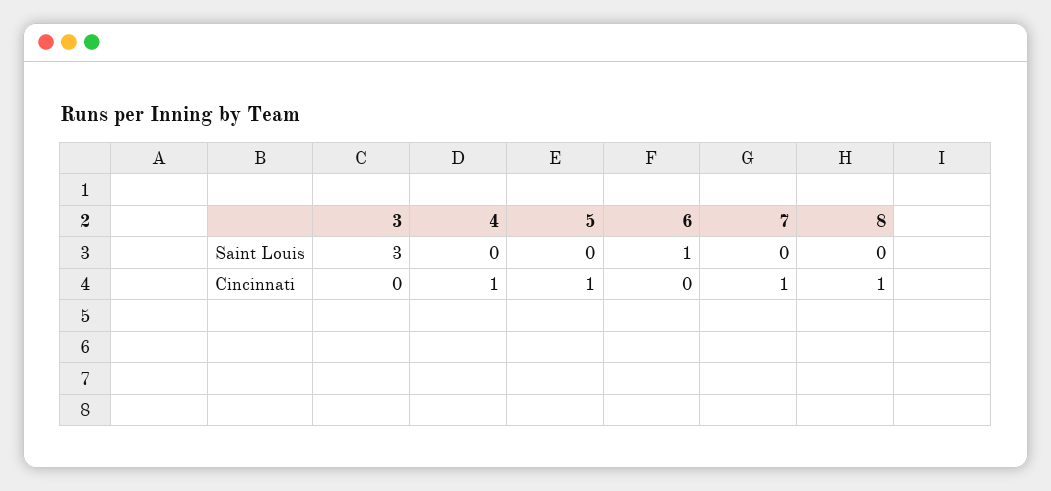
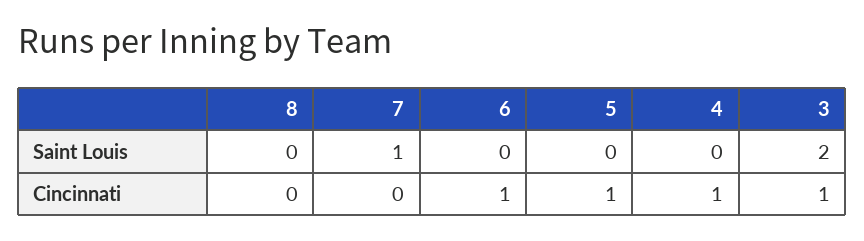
  {
    "3": {
-     "Saint Louis": 3,
+     "Saint Louis": 2,
-     "Cincinnati": 0
+     "Cincinnati": 1
    },
    "4": {
      "Saint Louis": 0,
      "Cincinnati": 1
    },
    "5": {
      "Saint Louis": 0,
      "Cincinnati": 1
    },
    "6": {
-     "Saint Louis": 1,
+     "Saint Louis": 0,
-     "Cincinnati": 0
+     "Cincinnati": 1
    },
    "7": {
-     "Saint Louis": 0,
+     "Saint Louis": 1,
-     "Cincinnati": 1
+     "Cincinnati": 0
    },
    "8": {
      "Saint Louis": 0,
-     "Cincinnati": 1
+     "Cincinnati": 0
    }
  }

